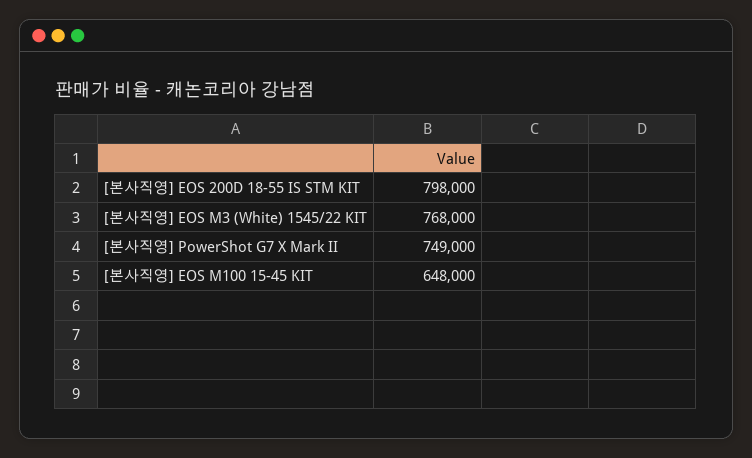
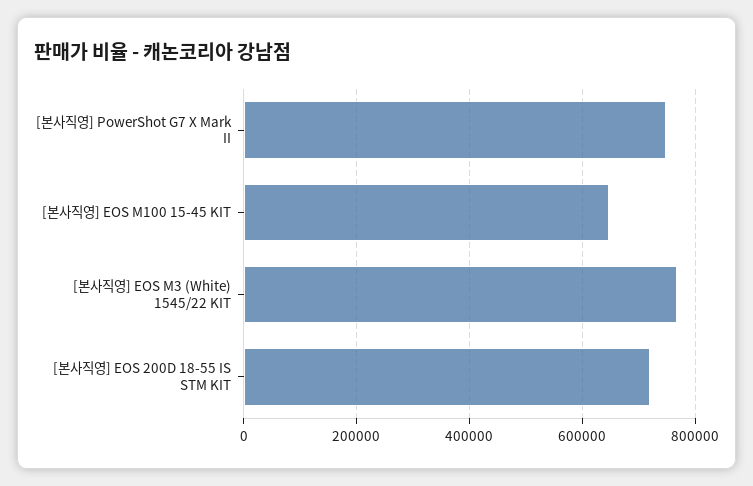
  {
-   "[본사직영] EOS 200D 18-55 IS STM KIT": 798000,
+   "[본사직영] EOS 200D 18-55 IS STM KIT": 720000,
    "[본사직영] EOS M3 (White) 1545/22 KIT": 768000,
    "[본사직영] PowerShot G7 X Mark II": 749000,
    "[본사직영] EOS M100 15-45 KIT": 648000
  }

